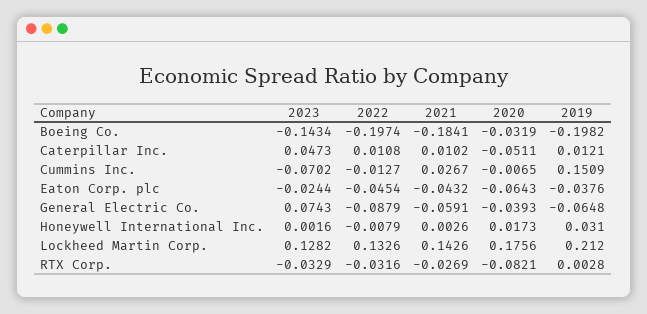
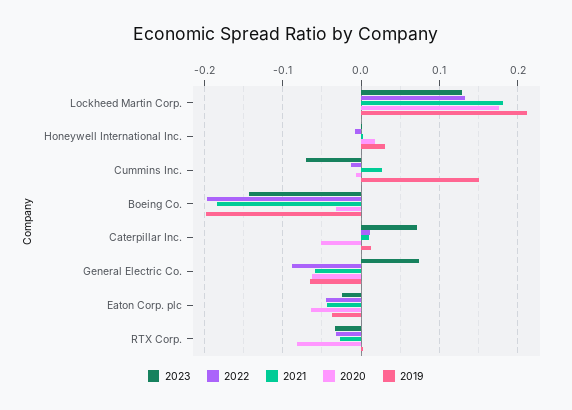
  {
    "2023": {
      "Boeing Co.": -0.1434,
-     "Caterpillar Inc.": 0.0473,
+     "Caterpillar Inc.": 0.07,
      "Cummins Inc.": -0.0702,
      "Eaton Corp. plc": -0.0244,
      "General Electric Co.": 0.0743,
      "Honeywell International Inc.": 0.0016,
      "Lockheed Martin Corp.": 0.1282,
      "RTX Corp.": -0.0329
    },
    "2022": {
      "Boeing Co.": -0.1974,
      "Caterpillar Inc.": 0.0108,
      "Cummins Inc.": -0.0127,
      "Eaton Corp. plc": -0.0454,
      "General Electric Co.": -0.0879,
      "Honeywell International Inc.": -0.0079,
      "Lockheed Martin Corp.": 0.1326,
      "RTX Corp.": -0.0316
    },
    "2021": {
      "Boeing Co.": -0.1841,
      "Caterpillar Inc.": 0.0102,
      "Cummins Inc.": 0.0267,
      "Eaton Corp. plc": -0.0432,
      "General Electric Co.": -0.0591,
      "Honeywell International Inc.": 0.0026,
-     "Lockheed Martin Corp.": 0.1426,
+     "Lockheed Martin Corp.": 0.18,
      "RTX Corp.": -0.0269
    },
    "2020": {
      "Boeing Co.": -0.0319,
      "Caterpillar Inc.": -0.0511,
      "Cummins Inc.": -0.0065,
      "Eaton Corp. plc": -0.0643,
-     "General Electric Co.": -0.0393,
+     "General Electric Co.": -0.06,
      "Honeywell International Inc.": 0.0173,
      "Lockheed Martin Corp.": 0.1756,
      "RTX Corp.": -0.0821
    },
    "2019": {
      "Boeing Co.": -0.1982,
      "Caterpillar Inc.": 0.0121,
      "Cummins Inc.": 0.1509,
      "Eaton Corp. plc": -0.0376,
      "General Electric Co.": -0.0648,
      "Honeywell International Inc.": 0.031,
      "Lockheed Martin Corp.": 0.212,
      "RTX Corp.": 0.0028
    }
  }

